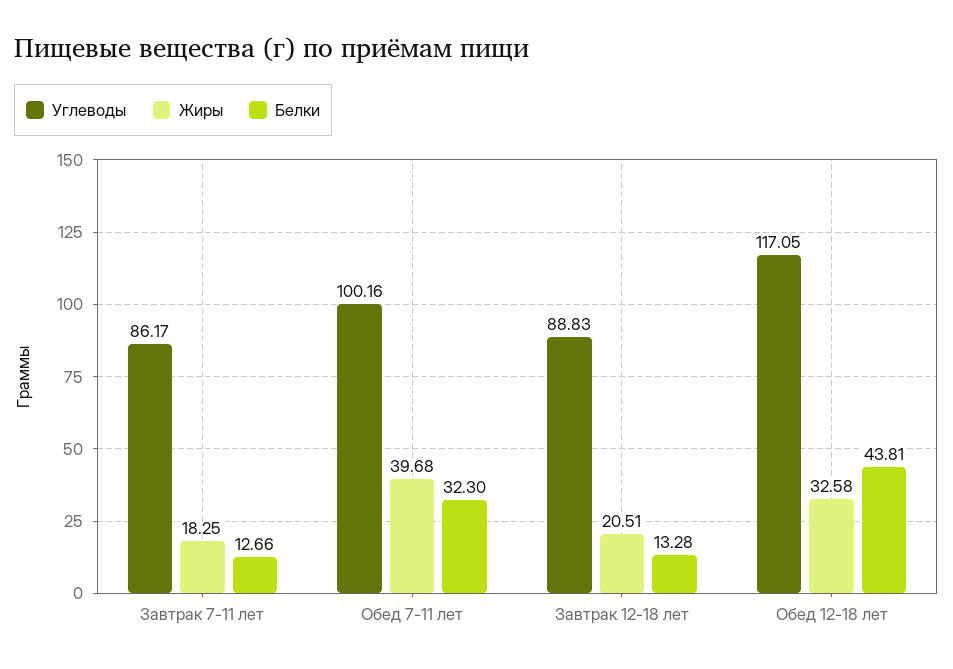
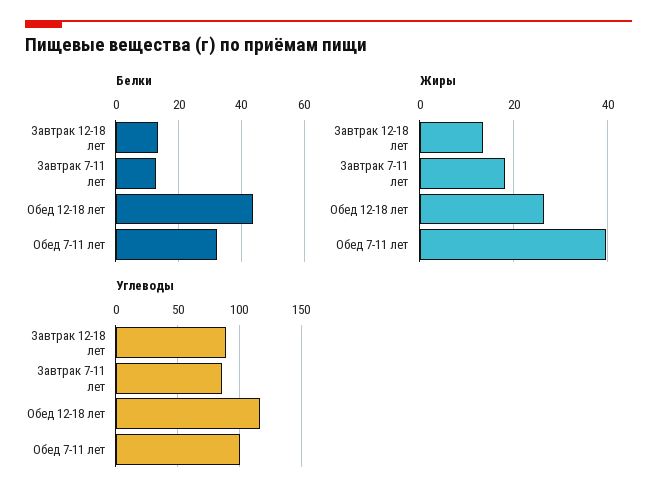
  {
    "Углеводы": {
      "Завтрак 7-11 лет": 86.17,
      "Обед 7-11 лет": 100.16,
      "Завтрак 12-18 лет": 88.83,
      "Обед 12-18 лет": 117.05
    },
    "Жиры": {
      "Завтрак 7-11 лет": 18.25,
      "Обед 7-11 лет": 39.68,
-     "Завтрак 12-18 лет": 20.51,
+     "Завтрак 12-18 лет": 14,
-     "Обед 12-18 лет": 32.58
+     "Обед 12-18 лет": 26
    },
    "Белки": {
      "Завтрак 7-11 лет": 12.66,
      "Обед 7-11 лет": 32.3,
      "Завтрак 12-18 лет": 13.28,
      "Обед 12-18 лет": 43.81
    }
  }

